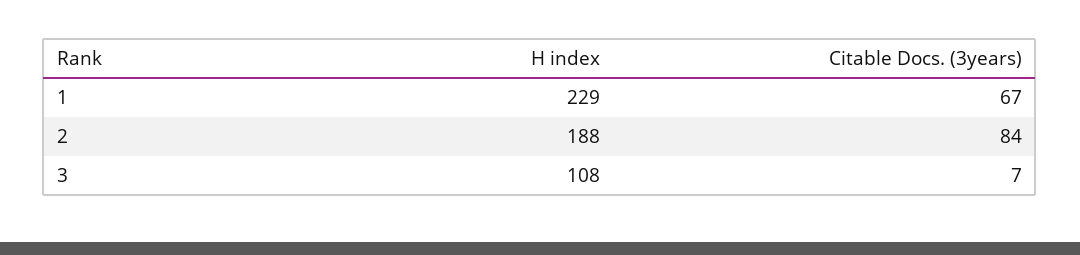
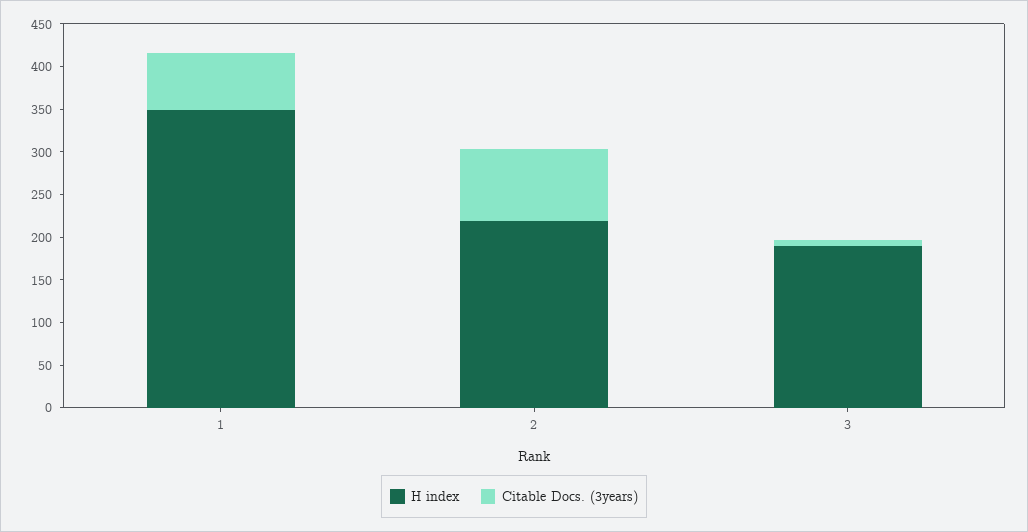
  {
    "H index": {
-     "1": 229,
+     "1": 350,
-     "2": 188,
+     "2": 220,
-     "3": 108
+     "3": 190
    },
    "Citable Docs. (3years)": {
      "1": 67,
      "2": 84,
      "3": 7
    }
  }

